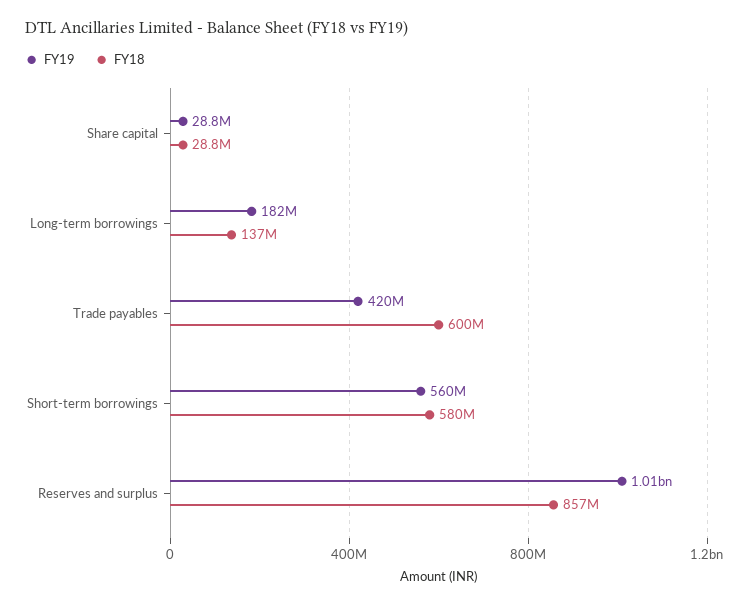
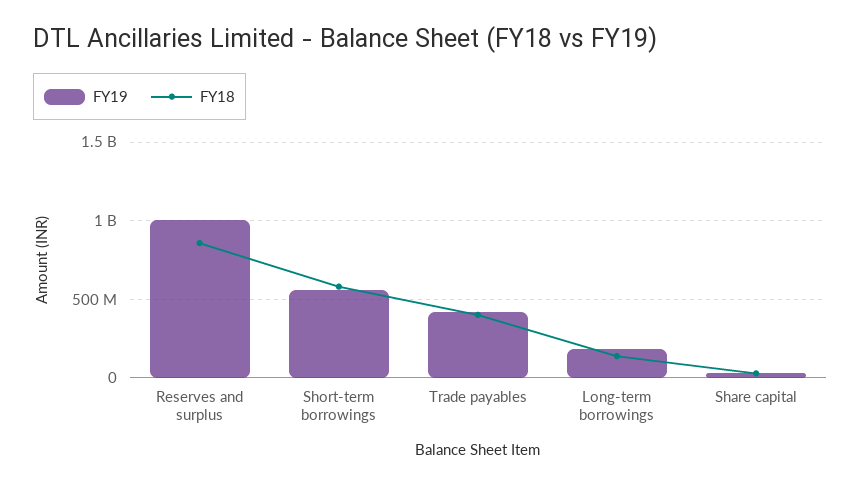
  {
    "FY19": {
      "Share capital": 28800000,
      "Long-term borrowings": 182000000,
      "Trade payables": 420000000,
      "Short-term borrowings": 560000000,
      "Reserves and surplus": 1010000000
    },
    "FY18": {
      "Share capital": 28800000,
      "Long-term borrowings": 137000000,
-     "Trade payables": 600000000,
+     "Trade payables": 400000000,
      "Short-term borrowings": 580000000,
      "Reserves and surplus": 857000000
    }
  }

